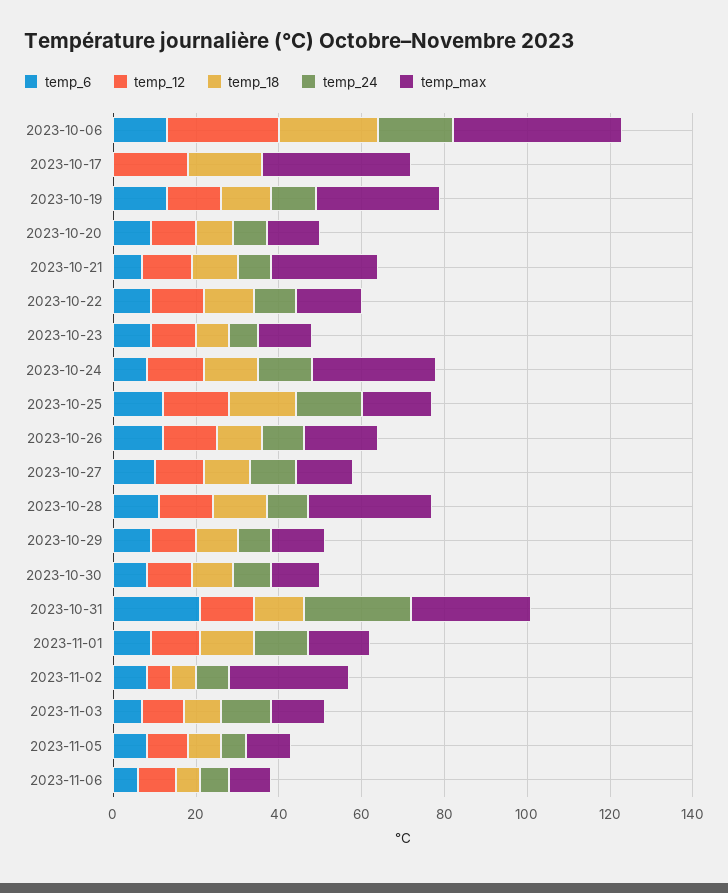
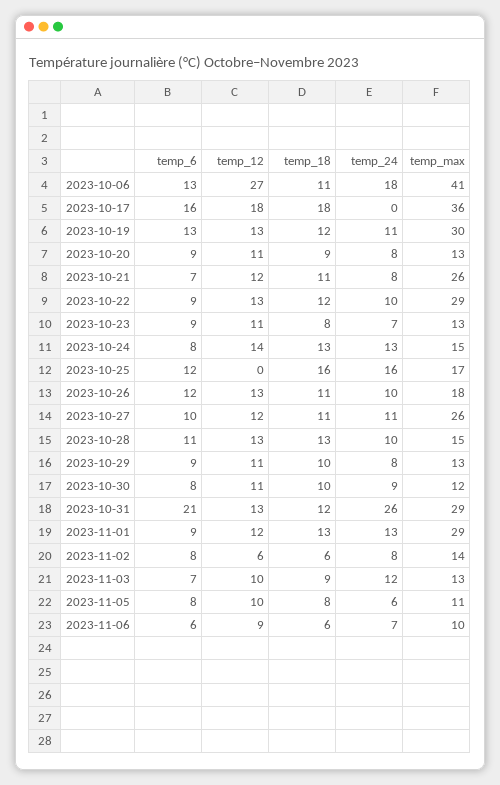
  {
    "temp_6": {
      "2023-10-06": 13,
-     "2023-10-17": 0,
+     "2023-10-17": 16,
      "2023-10-19": 13,
      "2023-10-20": 9,
      "2023-10-21": 7,
      "2023-10-22": 9,
      "2023-10-23": 9,
      "2023-10-24": 8,
      "2023-10-25": 12,
      "2023-10-26": 12,
      "2023-10-27": 10,
      "2023-10-28": 11,
      "2023-10-29": 9,
      "2023-10-30": 8,
      "2023-10-31": 21,
      "2023-11-01": 9,
      "2023-11-02": 8,
      "2023-11-03": 7,
      "2023-11-05": 8,
      "2023-11-06": 6
    },
    "temp_12": {
      "2023-10-06": 27,
      "2023-10-17": 18,
      "2023-10-19": 13,
      "2023-10-20": 11,
      "2023-10-21": 12,
      "2023-10-22": 13,
      "2023-10-23": 11,
      "2023-10-24": 14,
-     "2023-10-25": 15,
+     "2023-10-25": 0,
      "2023-10-26": 13,
      "2023-10-27": 12,
      "2023-10-28": 13,
      "2023-10-29": 11,
      "2023-10-30": 11,
      "2023-10-31": 13,
      "2023-11-01": 12,
      "2023-11-02": 6,
      "2023-11-03": 10,
      "2023-11-05": 10,
      "2023-11-06": 9
    },
    "temp_18": {
-     "2023-10-06": 25,
+     "2023-10-06": 11,
      "2023-10-17": 18,
      "2023-10-19": 12,
      "2023-10-20": 9,
      "2023-10-21": 11,
      "2023-10-22": 12,
      "2023-10-23": 8,
      "2023-10-24": 13,
      "2023-10-25": 16,
      "2023-10-26": 11,
      "2023-10-27": 11,
      "2023-10-28": 13,
      "2023-10-29": 10,
      "2023-10-30": 10,
      "2023-10-31": 12,
      "2023-11-01": 13,
      "2023-11-02": 6,
      "2023-11-03": 9,
      "2023-11-05": 8,
      "2023-11-06": 6
    },
    "temp_24": {
      "2023-10-06": 18,
      "2023-10-17": 0,
      "2023-10-19": 11,
      "2023-10-20": 8,
      "2023-10-21": 8,
      "2023-10-22": 10,
      "2023-10-23": 7,
      "2023-10-24": 13,
      "2023-10-25": 16,
      "2023-10-26": 10,
      "2023-10-27": 11,
      "2023-10-28": 10,
      "2023-10-29": 8,
      "2023-10-30": 9,
      "2023-10-31": 26,
      "2023-11-01": 13,
      "2023-11-02": 8,
      "2023-11-03": 12,
      "2023-11-05": 6,
      "2023-11-06": 7
    },
    "temp_max": {
      "2023-10-06": 41,
      "2023-10-17": 36,
      "2023-10-19": 30,
      "2023-10-20": 13,
      "2023-10-21": 26,
-     "2023-10-22": 15,
+     "2023-10-22": 29,
      "2023-10-23": 13,
-     "2023-10-24": 30,
+     "2023-10-24": 15,
      "2023-10-25": 17,
      "2023-10-26": 18,
-     "2023-10-27": 15,
+     "2023-10-27": 26,
-     "2023-10-28": 30,
+     "2023-10-28": 15,
      "2023-10-29": 13,
      "2023-10-30": 12,
      "2023-10-31": 29,
-     "2023-11-01": 15,
+     "2023-11-01": 29,
-     "2023-11-02": 30,
+     "2023-11-02": 14,
      "2023-11-03": 13,
      "2023-11-05": 11,
      "2023-11-06": 10
    }
  }

